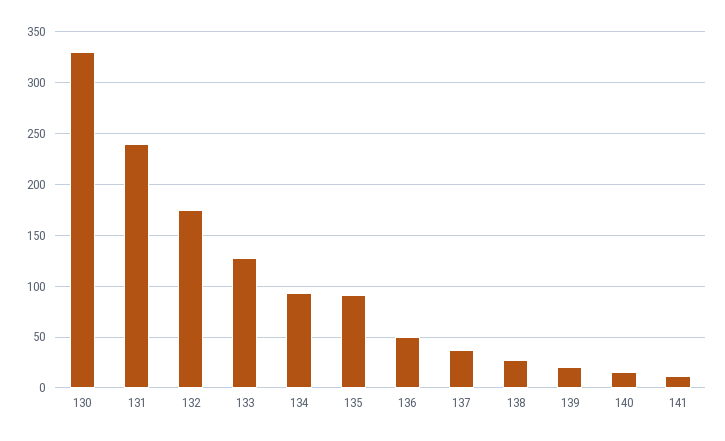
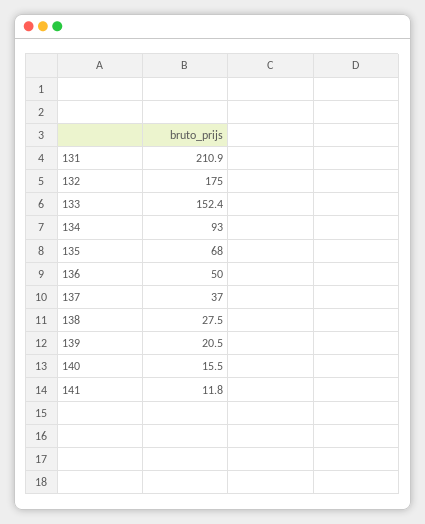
  {
-   "130": 330,
-   "131": 240,
+   "131": 210.9,
    "132": 175,
-   "133": 130,
+   "133": 152.4,
    "134": 93,
-   "135": 90,
+   "135": 68,
    "136": 50,
    "137": 37,
    "138": 27.5,
    "139": 20.5,
    "140": 15.5,
    "141": 11.8
  }

